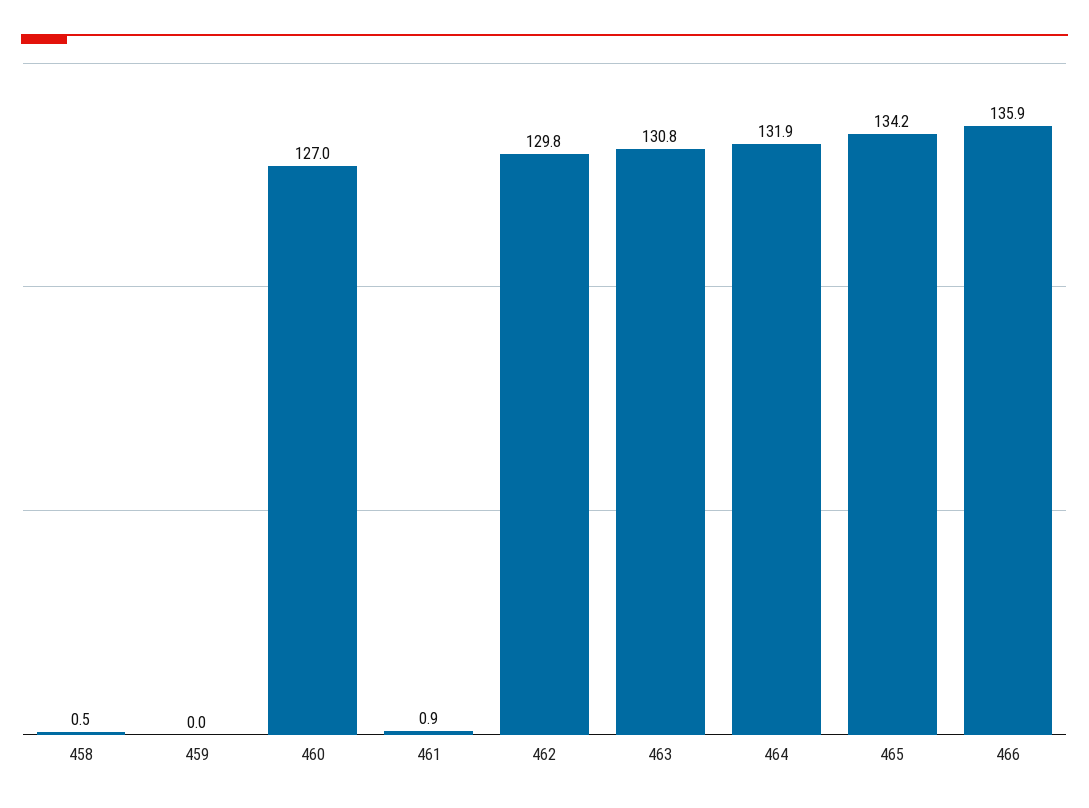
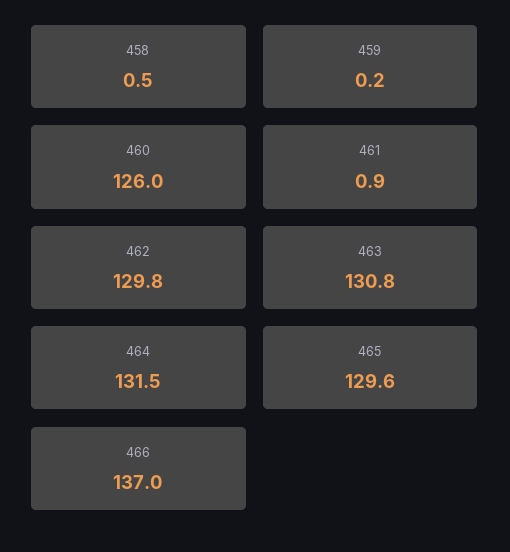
  {
    "458": 0.5,
-   "459": 0,
+   "459": 0.2,
-   "460": 127,
+   "460": 126,
    "461": 0.9,
    "462": 129.8,
    "463": 130.8,
-   "464": 131.9,
+   "464": 131.5,
-   "465": 134.2,
+   "465": 129.6,
-   "466": 135.9
+   "466": 137
  }

